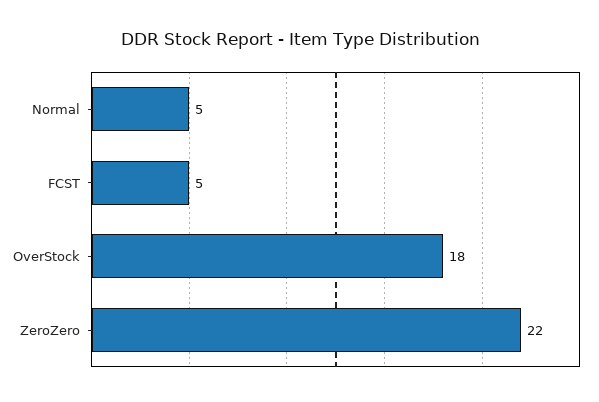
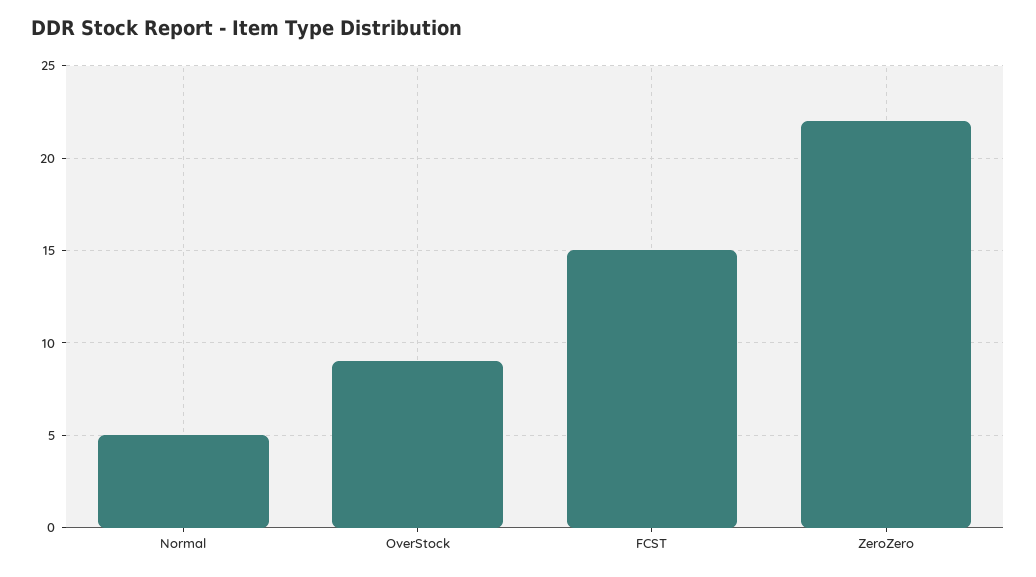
  {
    "Normal": 5,
-   "FCST": 5,
+   "FCST": 15,
-   "OverStock": 18,
+   "OverStock": 9,
    "ZeroZero": 22
  }

